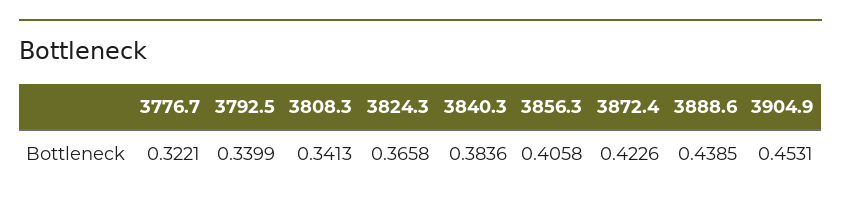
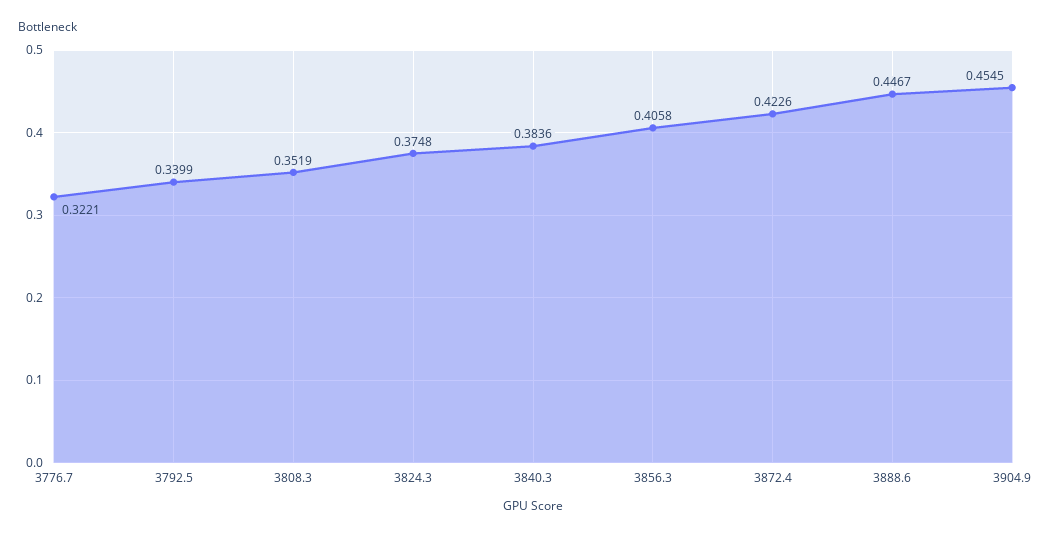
  {
    "3776.7": 0.3221,
    "3792.5": 0.3399,
-   "3808.3": 0.3413,
+   "3808.3": 0.3519,
-   "3824.3": 0.3658,
+   "3824.3": 0.3748,
    "3840.3": 0.3836,
    "3856.3": 0.4058,
    "3872.4": 0.4226,
-   "3888.6": 0.4385,
+   "3888.6": 0.4467,
-   "3904.9": 0.4531
+   "3904.9": 0.4545
  }

